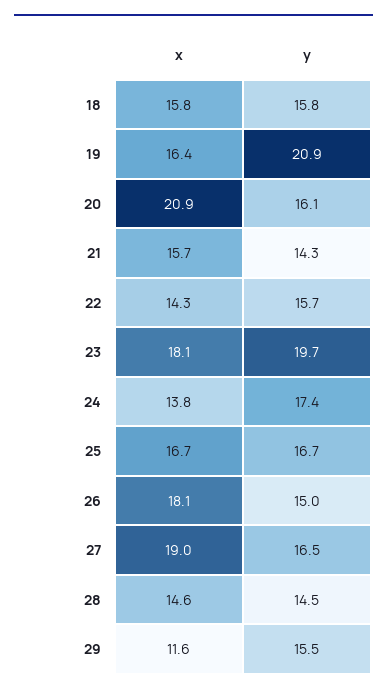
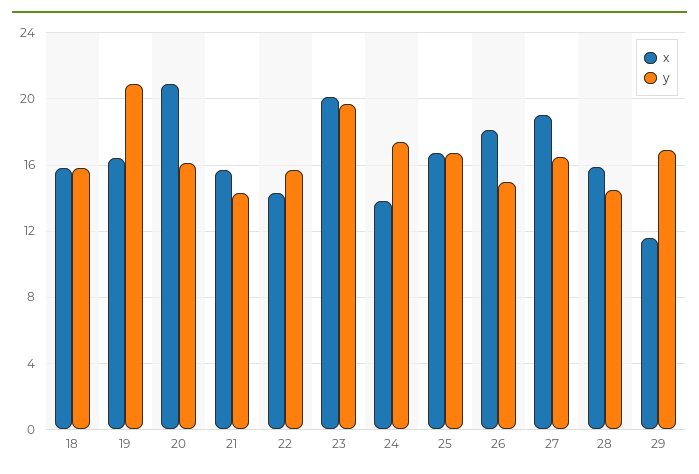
  {
    "x": {
      "18": 15.8,
      "19": 16.4,
      "20": 20.9,
      "21": 15.7,
      "22": 14.3,
-     "23": 18.1,
+     "23": 20,
      "24": 13.8,
      "25": 16.7,
      "26": 18.1,
      "27": 19,
-     "28": 14.6,
+     "28": 16,
      "29": 11.6
    },
    "y": {
      "18": 15.8,
      "19": 20.9,
      "20": 16.1,
      "21": 14.3,
      "22": 15.7,
      "23": 19.7,
      "24": 17.4,
      "25": 16.7,
      "26": 15,
      "27": 16.5,
      "28": 14.5,
-     "29": 15.5
+     "29": 17
    }
  }

